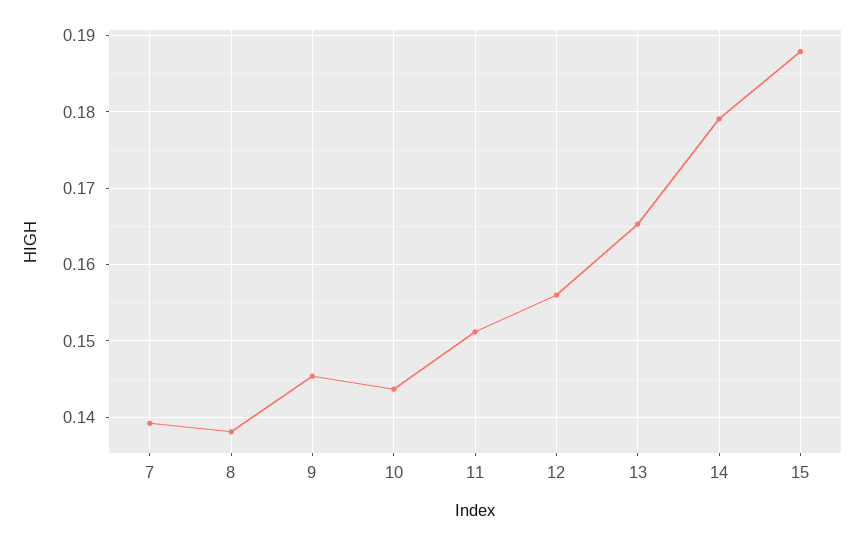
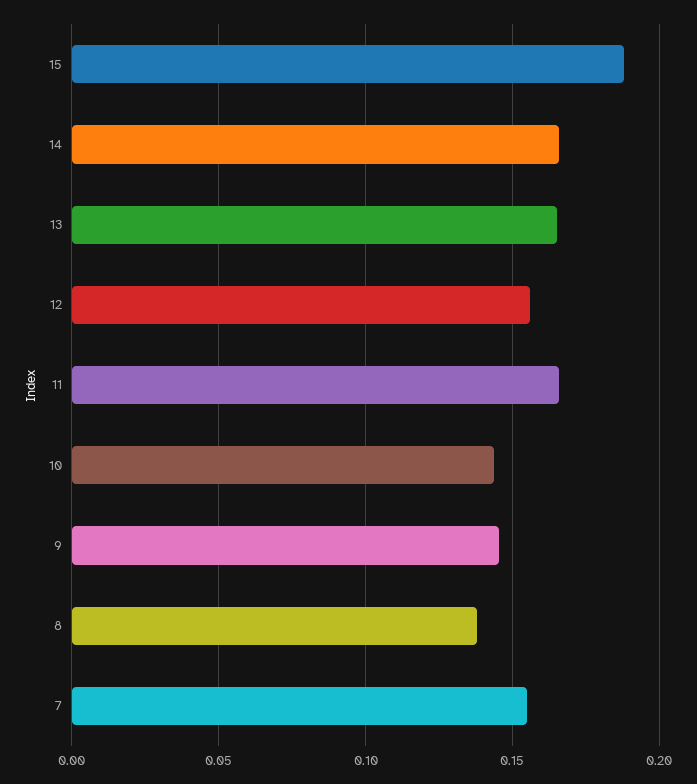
  {
-   "7": 0.139,
+   "7": 0.155,
    "8": 0.138,
    "9": 0.145,
    "10": 0.144,
-   "11": 0.151,
+   "11": 0.165,
    "12": 0.156,
    "13": 0.165,
-   "14": 0.179,
+   "14": 0.165,
    "15": 0.188
  }

